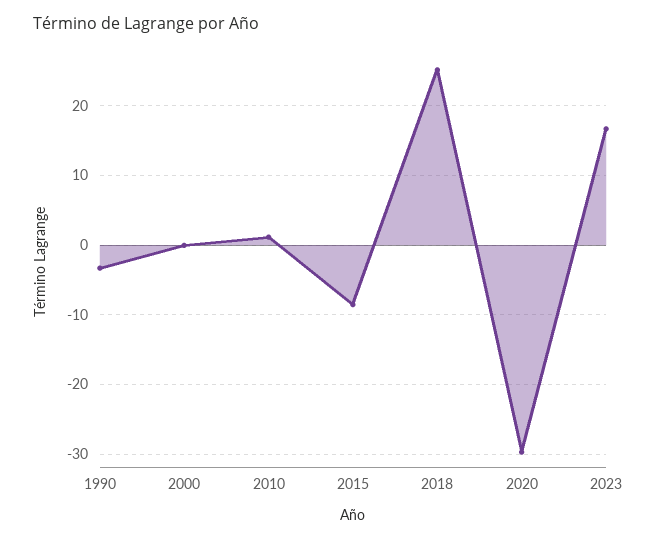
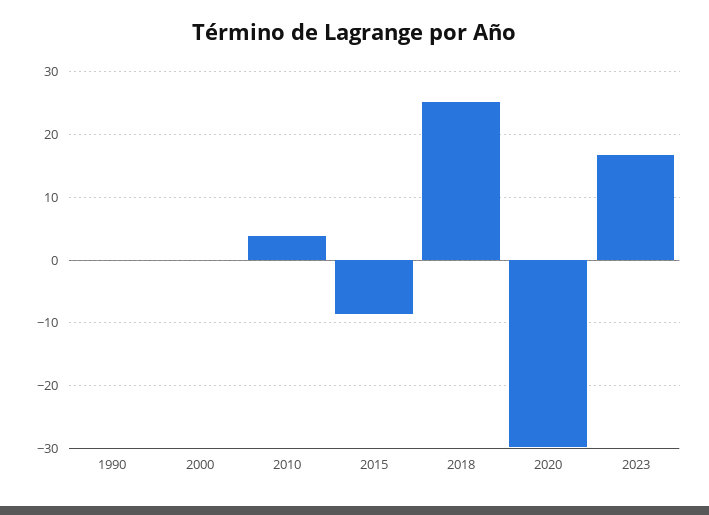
  {
-   "1990": -3,
+   "1990": 0,
    "2000": 0,
-   "2010": 1,
+   "2010": 4,
    "2015": -9,
    "2018": 25,
    "2020": -30,
    "2023": 17
  }

